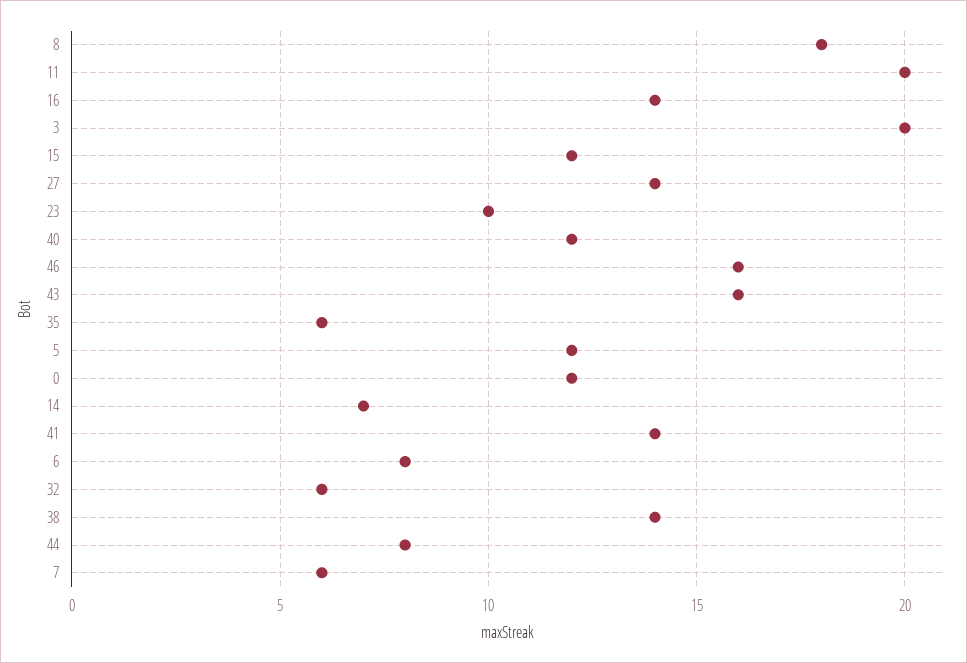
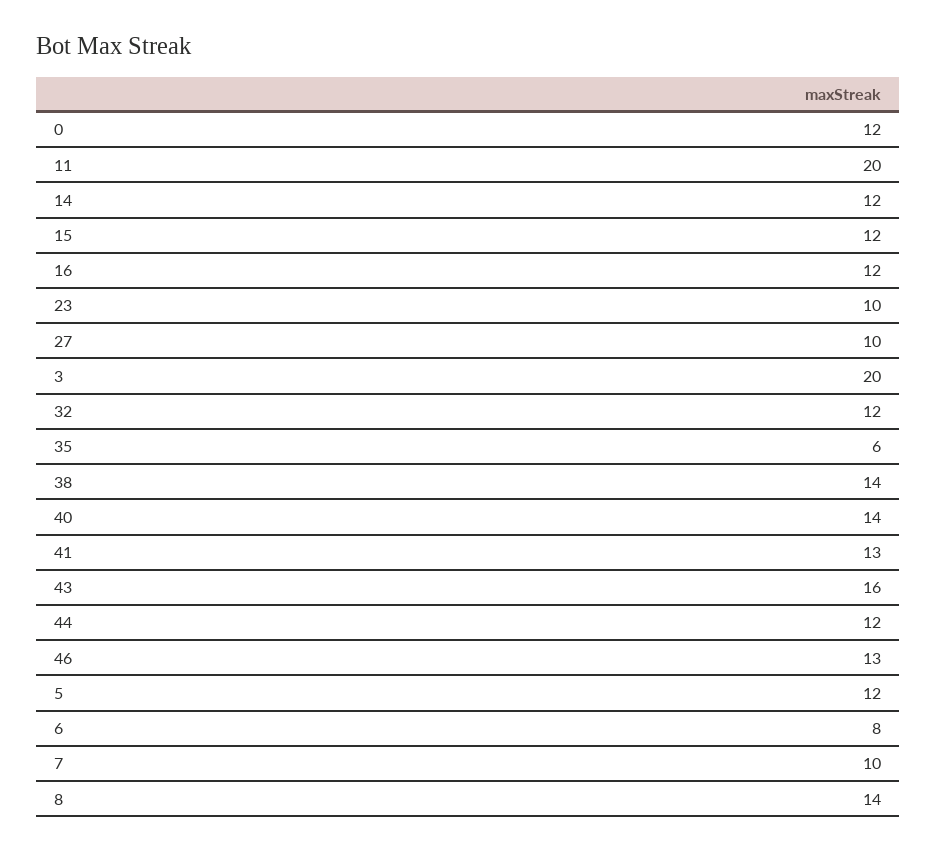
  {
-   "8": 18,
+   "8": 14,
    "11": 20,
-   "16": 14,
+   "16": 12,
    "3": 20,
    "15": 12,
-   "27": 14,
+   "27": 10,
    "23": 10,
-   "40": 12,
+   "40": 14,
-   "46": 16,
+   "46": 13,
    "43": 16,
    "35": 6,
    "5": 12,
    "0": 12,
-   "14": 7,
+   "14": 12,
-   "41": 14,
+   "41": 13,
    "6": 8,
-   "32": 6,
+   "32": 12,
    "38": 14,
-   "44": 8,
+   "44": 12,
-   "7": 6
+   "7": 10
  }

